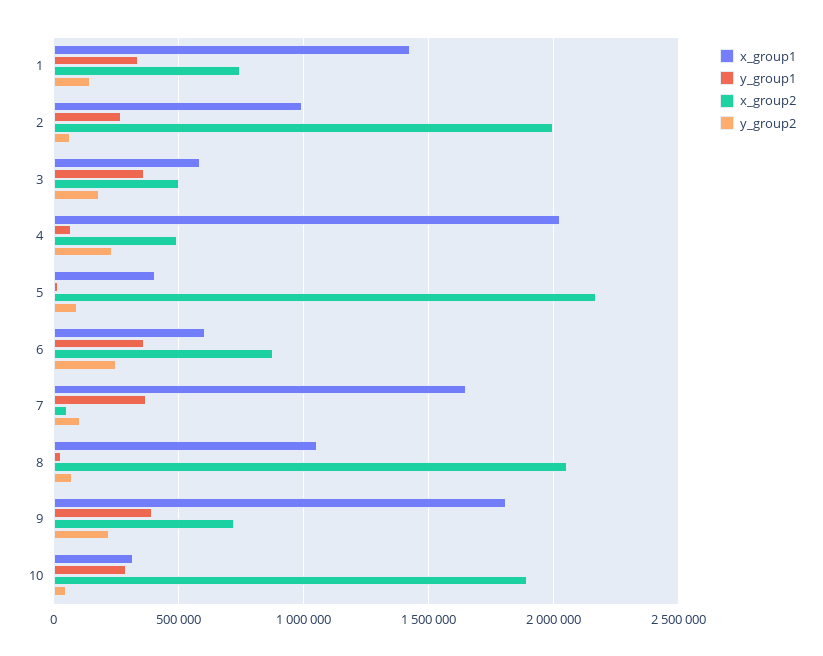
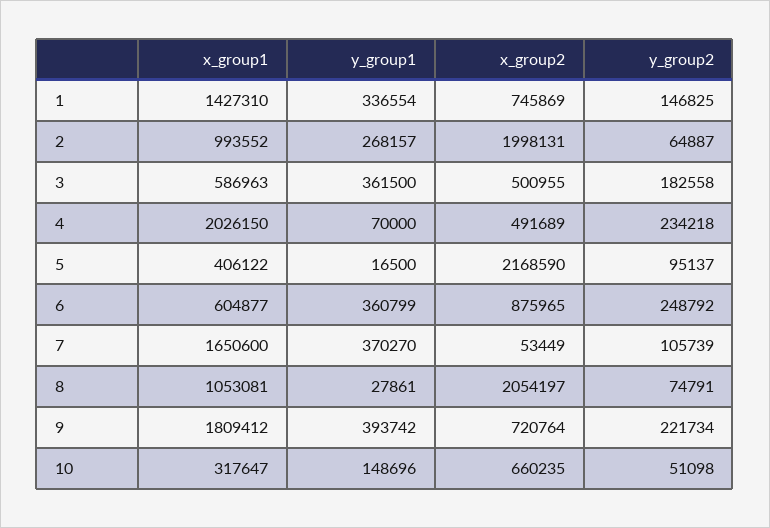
  {
    "x_group1": {
      "1": 1427310,
      "2": 993552,
      "3": 586963,
      "4": 2026150,
      "5": 406122,
      "6": 604877,
      "7": 1650600,
      "8": 1053081,
      "9": 1809412,
      "10": 317647
    },
    "y_group1": {
      "1": 336554,
      "2": 268157,
      "3": 361500,
      "4": 70000,
      "5": 16500,
      "6": 360799,
      "7": 370270,
      "8": 27861,
      "9": 393742,
-     "10": 300000
+     "10": 148696
    },
    "x_group2": {
      "1": 745869,
      "2": 1998131,
      "3": 500955,
      "4": 491689,
      "5": 2168590,
      "6": 875965,
      "7": 53449,
      "8": 2054197,
      "9": 720764,
-     "10": 1900000
+     "10": 660235
    },
    "y_group2": {
      "1": 146825,
      "2": 64887,
      "3": 182558,
      "4": 234218,
      "5": 95137,
      "6": 248792,
      "7": 105739,
      "8": 74791,
      "9": 221734,
      "10": 51098
    }
  }

